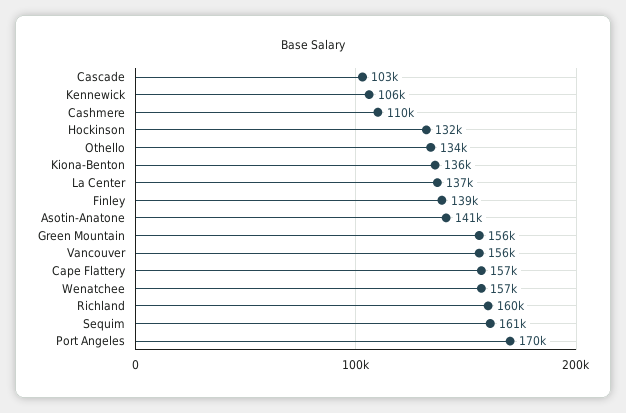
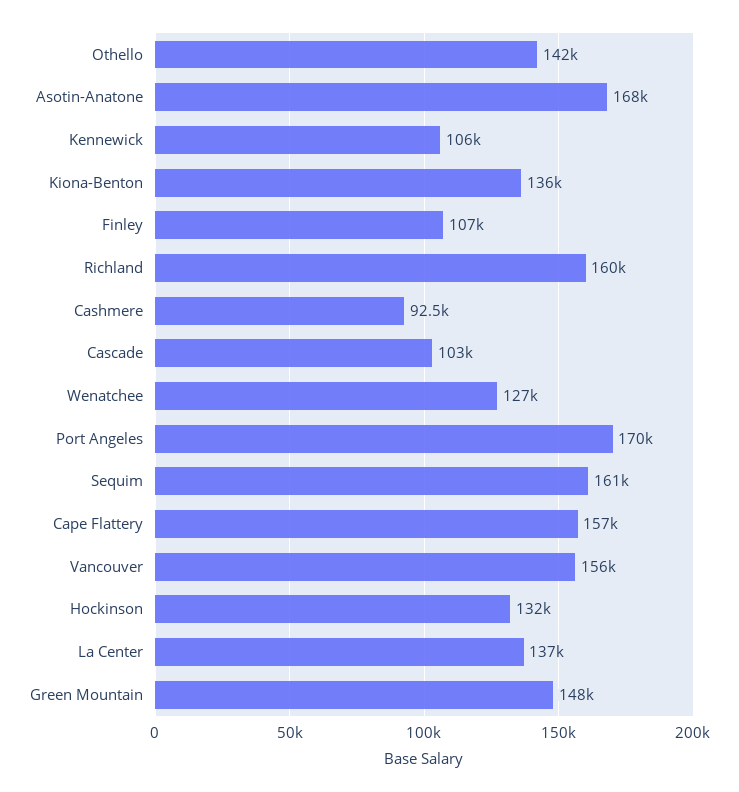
  {
    "Cascade": 103000,
    "Kennewick": 106000,
-   "Cashmere": 110000,
+   "Cashmere": 92500,
    "Hockinson": 132000,
-   "Othello": 134000,
+   "Othello": 142000,
    "Kiona-Benton": 136000,
    "La Center": 137000,
-   "Finley": 139000,
+   "Finley": 107000,
-   "Asotin-Anatone": 141000,
+   "Asotin-Anatone": 168000,
-   "Green Mountain": 156000,
+   "Green Mountain": 148000,
    "Vancouver": 156000,
    "Cape Flattery": 157000,
-   "Wenatchee": 157000,
+   "Wenatchee": 127000,
    "Richland": 160000,
    "Sequim": 161000,
    "Port Angeles": 170000
  }

